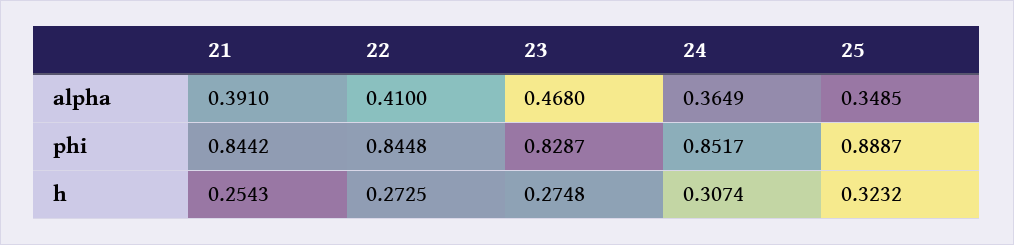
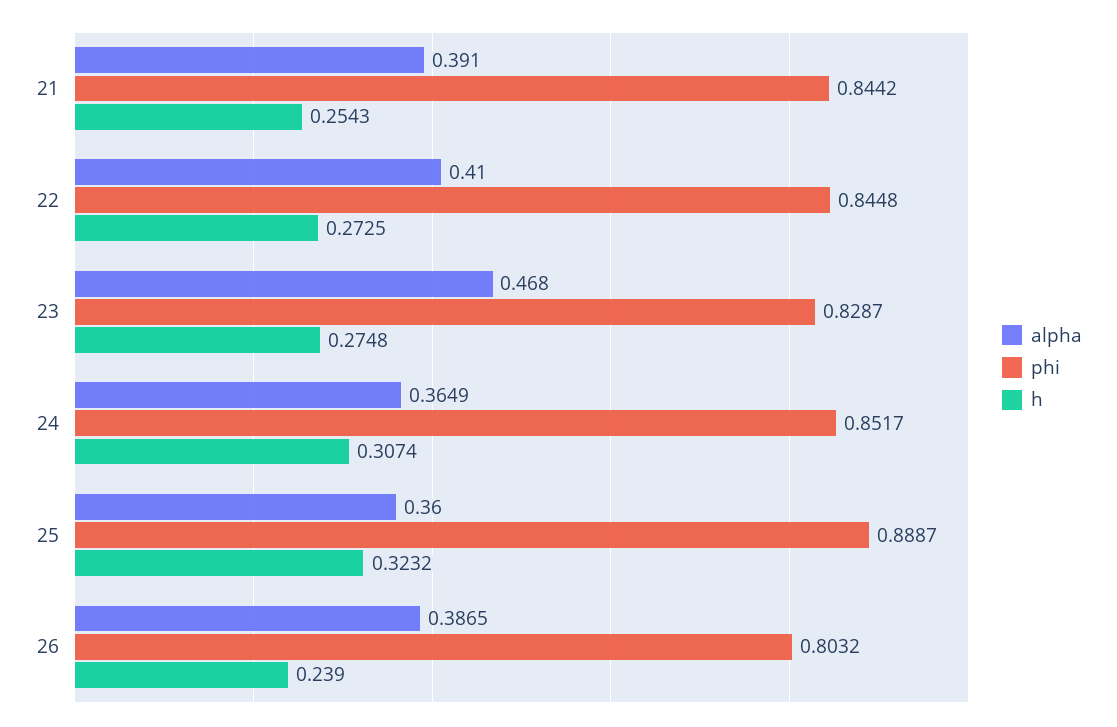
  {
    "alpha": {
      "21": 0.391,
      "22": 0.41,
      "23": 0.468,
      "24": 0.3649,
-     "25": 0.3485
+     "25": 0.36,
+     "26": 0.3865
    },
    "phi": {
      "21": 0.8442,
      "22": 0.8448,
      "23": 0.8287,
      "24": 0.8517,
-     "25": 0.8887
+     "25": 0.8887,
+     "26": 0.8032
    },
    "h": {
      "21": 0.2543,
      "22": 0.2725,
      "23": 0.2748,
      "24": 0.3074,
-     "25": 0.3232
+     "25": 0.3232,
+     "26": 0.239
    }
  }

